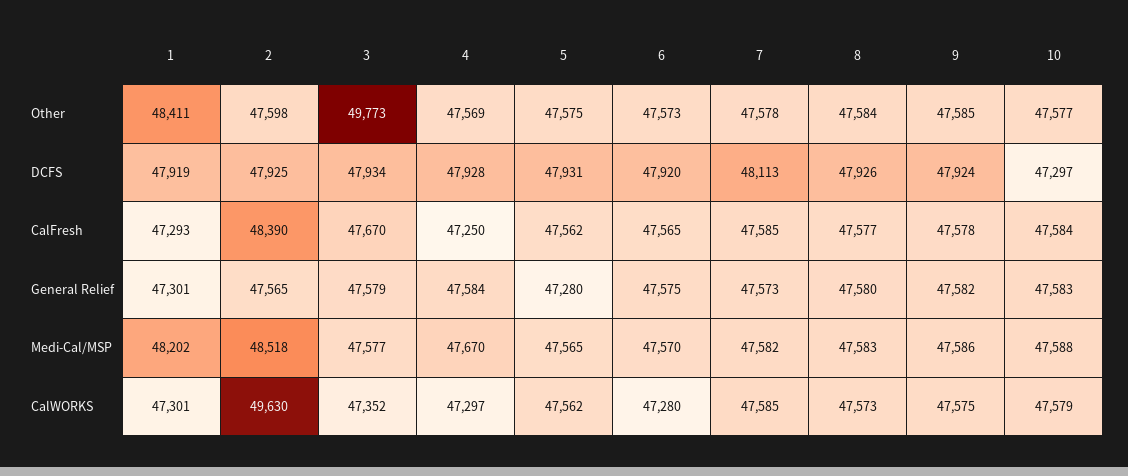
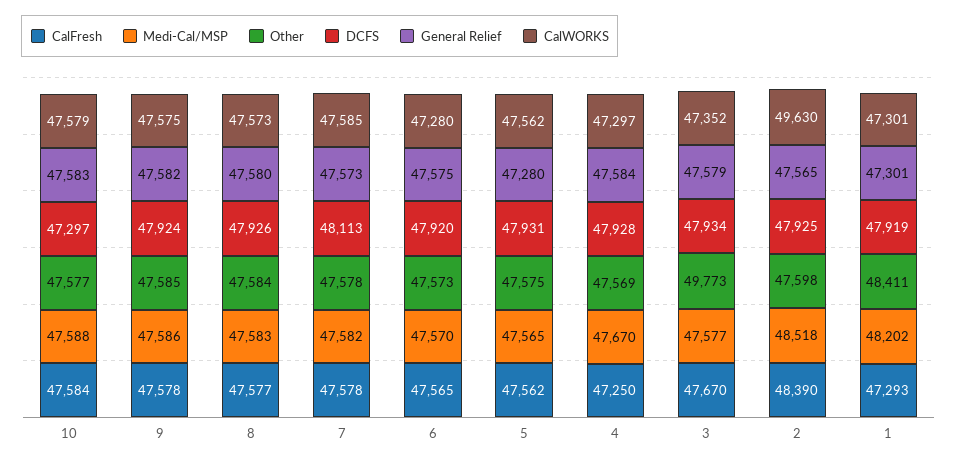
  {
    "Other": {
      "1": 48411,
      "2": 47598,
      "3": 49773,
      "4": 47569,
      "5": 47575,
      "6": 47573,
      "7": 47578,
      "8": 47584,
      "9": 47585,
      "10": 47577
    },
    "DCFS": {
      "1": 47919,
      "2": 47925,
      "3": 47934,
      "4": 47928,
      "5": 47931,
      "6": 47920,
      "7": 48113,
      "8": 47926,
      "9": 47924,
      "10": 47297
    },
    "CalFresh": {
      "1": 47293,
      "2": 48390,
      "3": 47670,
      "4": 47250,
      "5": 47562,
      "6": 47565,
-     "7": 47585,
+     "7": 47578,
      "8": 47577,
      "9": 47578,
      "10": 47584
    },
    "General Relief": {
      "1": 47301,
      "2": 47565,
      "3": 47579,
      "4": 47584,
      "5": 47280,
      "6": 47575,
      "7": 47573,
      "8": 47580,
      "9": 47582,
      "10": 47583
    },
    "Medi-Cal/MSP": {
      "1": 48202,
      "2": 48518,
      "3": 47577,
      "4": 47670,
      "5": 47565,
      "6": 47570,
      "7": 47582,
      "8": 47583,
      "9": 47586,
      "10": 47588
    },
    "CalWORKS": {
      "1": 47301,
      "2": 49630,
      "3": 47352,
      "4": 47297,
      "5": 47562,
      "6": 47280,
      "7": 47585,
      "8": 47573,
      "9": 47575,
      "10": 47579
    }
  }

